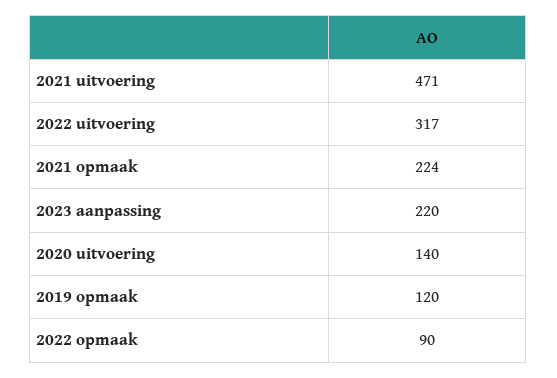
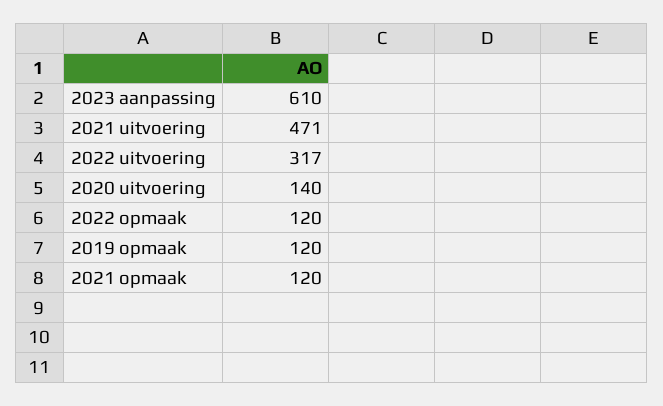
  {
    "2021 uitvoering": 471,
    "2022 uitvoering": 317,
-   "2021 opmaak": 224,
+   "2021 opmaak": 120,
-   "2023 aanpassing": 220,
+   "2023 aanpassing": 610,
    "2020 uitvoering": 140,
    "2019 opmaak": 120,
-   "2022 opmaak": 90
+   "2022 opmaak": 120
  }

